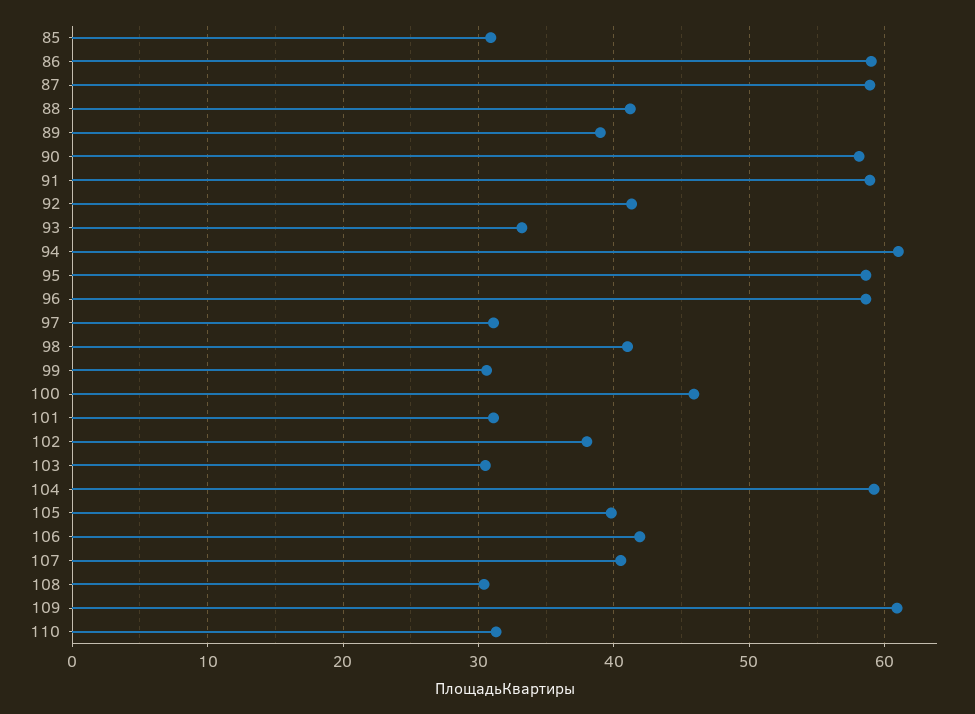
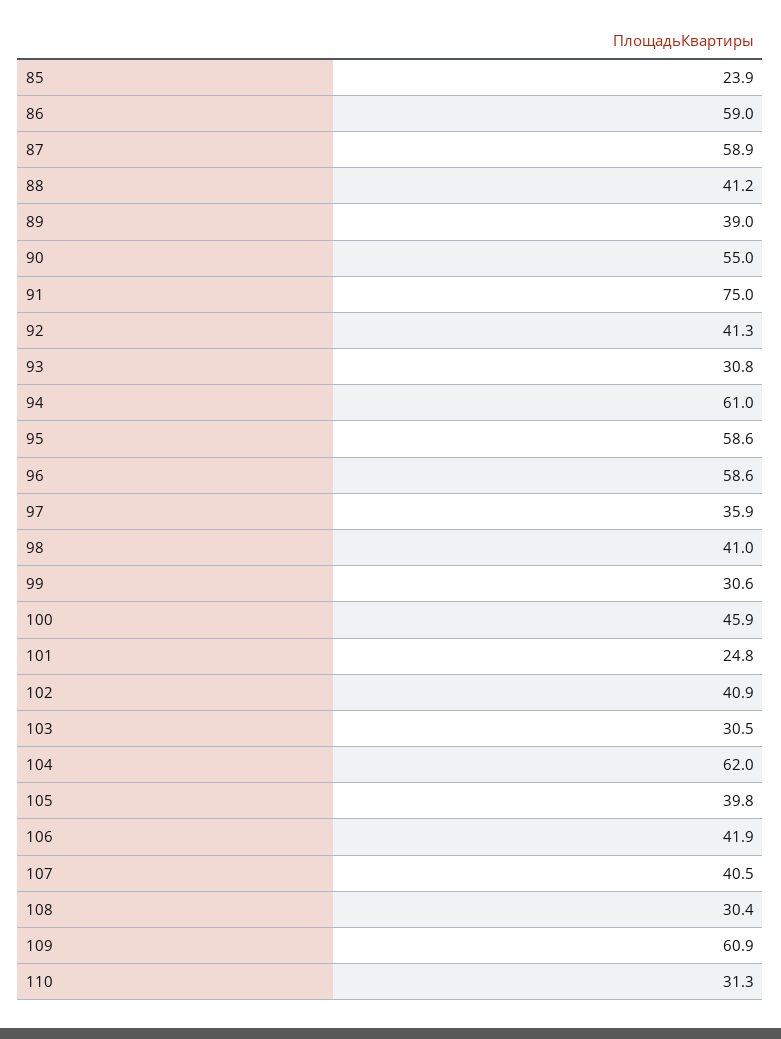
  {
-   "85": 31,
+   "85": 23.9,
    "86": 59,
    "87": 58.9,
    "88": 41.2,
    "89": 39,
-   "90": 58,
+   "90": 55,
-   "91": 59,
+   "91": 75,
    "92": 41.3,
-   "93": 33,
+   "93": 30.8,
    "94": 61,
    "95": 58.6,
    "96": 58.6,
-   "97": 31,
+   "97": 35.9,
    "98": 41,
    "99": 30.6,
    "100": 45.9,
-   "101": 31,
+   "101": 24.8,
-   "102": 38,
+   "102": 40.9,
    "103": 30.5,
-   "104": 59,
+   "104": 62,
    "105": 39.8,
    "106": 41.9,
    "107": 40.5,
    "108": 30.4,
    "109": 60.9,
    "110": 31.3
  }

